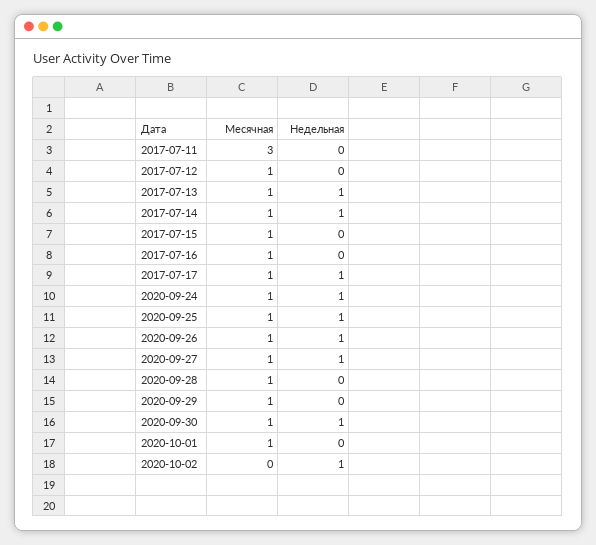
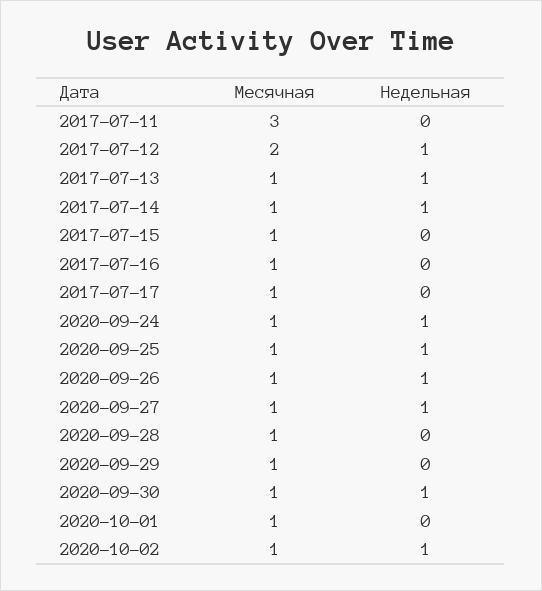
  {
    "Месячная": {
      "2017-07-11": 3,
-     "2017-07-12": 1,
+     "2017-07-12": 2,
      "2017-07-13": 1,
      "2017-07-14": 1,
      "2017-07-15": 1,
      "2017-07-16": 1,
      "2017-07-17": 1,
      "2020-09-24": 1,
      "2020-09-25": 1,
      "2020-09-26": 1,
      "2020-09-27": 1,
      "2020-09-28": 1,
      "2020-09-29": 1,
      "2020-09-30": 1,
      "2020-10-01": 1,
-     "2020-10-02": 0
+     "2020-10-02": 1
    },
    "Недельная": {
      "2017-07-11": 0,
-     "2017-07-12": 0,
+     "2017-07-12": 1,
      "2017-07-13": 1,
      "2017-07-14": 1,
      "2017-07-15": 0,
      "2017-07-16": 0,
-     "2017-07-17": 1,
+     "2017-07-17": 0,
      "2020-09-24": 1,
      "2020-09-25": 1,
      "2020-09-26": 1,
      "2020-09-27": 1,
      "2020-09-28": 0,
      "2020-09-29": 0,
      "2020-09-30": 1,
      "2020-10-01": 0,
      "2020-10-02": 1
    }
  }

